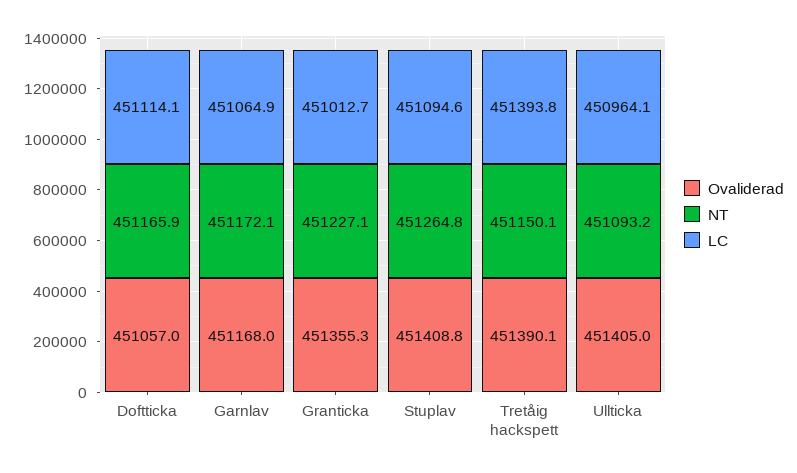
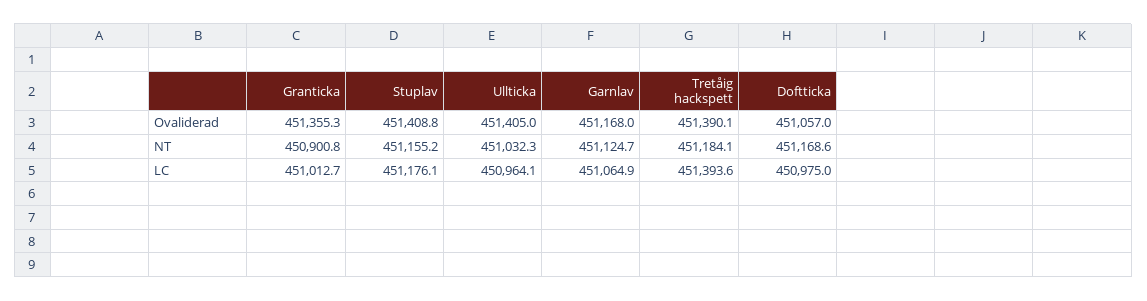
  {
    "Ovaliderad": {
      "Doftticka": 451057,
      "Garnlav": 451168,
      "Granticka": 451355.3,
      "Stuplav": 451408.8,
      "Tretåig hackspett": 451390.1,
      "Ullticka": 451405
    },
    "NT": {
-     "Doftticka": 451165.9,
+     "Doftticka": 451168.6,
-     "Garnlav": 451172.1,
+     "Garnlav": 451124.7,
-     "Granticka": 451227.1,
+     "Granticka": 450900.8,
-     "Stuplav": 451264.8,
+     "Stuplav": 451155.2,
-     "Tretåig hackspett": 451150.1,
+     "Tretåig hackspett": 451184.1,
-     "Ullticka": 451093.2
+     "Ullticka": 451032.3
    },
    "LC": {
-     "Doftticka": 451114.1,
+     "Doftticka": 450975,
      "Garnlav": 451064.9,
      "Granticka": 451012.7,
-     "Stuplav": 451094.6,
+     "Stuplav": 451176.1,
-     "Tretåig hackspett": 451393.8,
+     "Tretåig hackspett": 451393.6,
      "Ullticka": 450964.1
    }
  }

